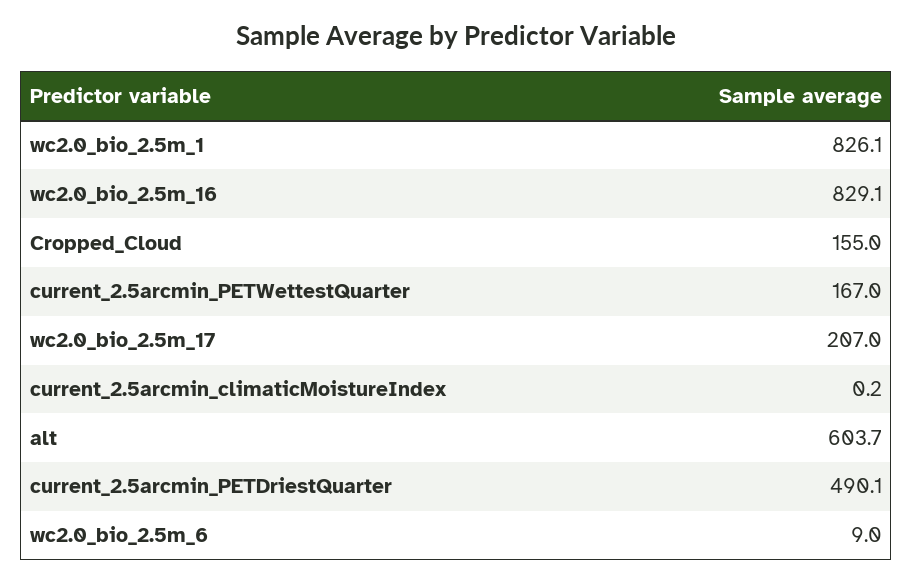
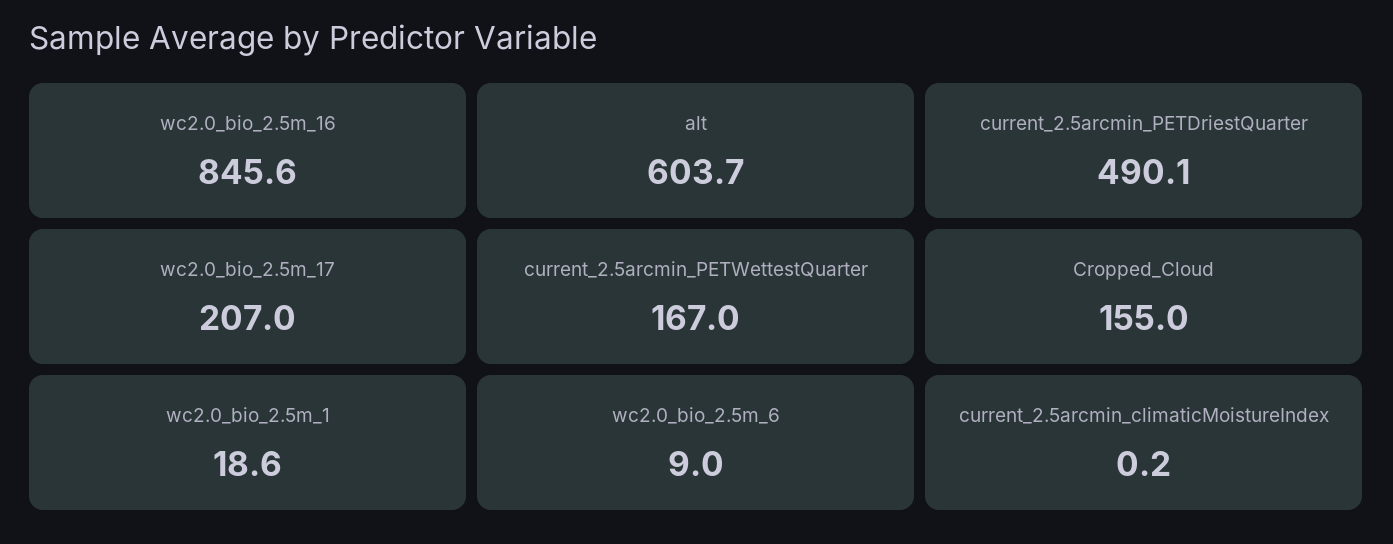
  {
-   "wc2.0_bio_2.5m_1": 826.1,
+   "wc2.0_bio_2.5m_1": 18.6,
-   "wc2.0_bio_2.5m_16": 829.1,
+   "wc2.0_bio_2.5m_16": 845.6,
    "Cropped_Cloud": 155,
    "current_2.5arcmin_PETWettestQuarter": 167,
    "wc2.0_bio_2.5m_17": 207,
    "current_2.5arcmin_climaticMoistureIndex": 0.2,
    "alt": 603.7,
    "current_2.5arcmin_PETDriestQuarter": 490.1,
    "wc2.0_bio_2.5m_6": 9
  }

